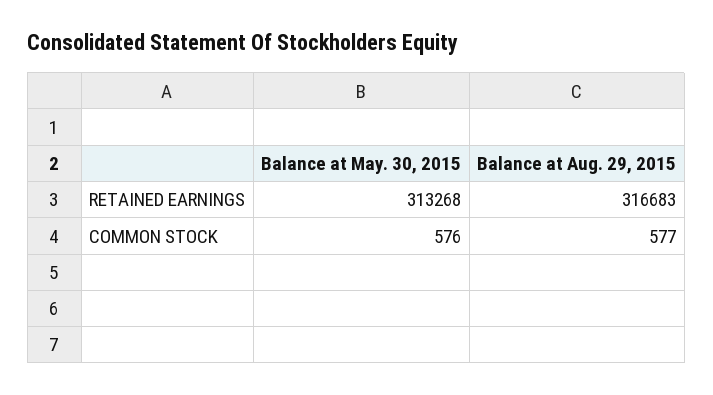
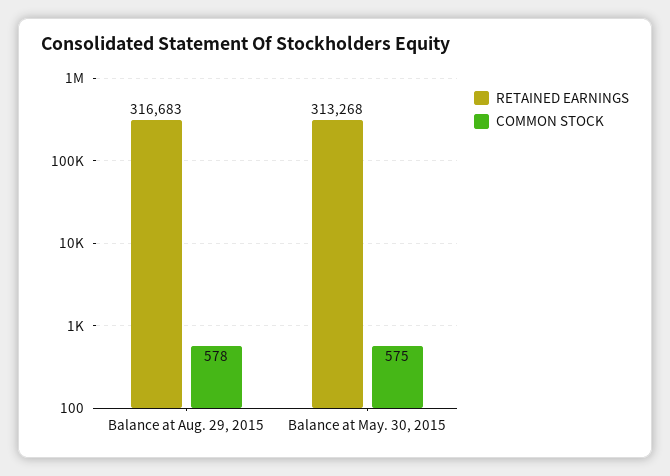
  {
    "RETAINED EARNINGS": {
      "Balance at May. 30, 2015": 313268,
      "Balance at Aug. 29, 2015": 316683
    },
    "COMMON STOCK": {
-     "Balance at May. 30, 2015": 576,
+     "Balance at May. 30, 2015": 575,
-     "Balance at Aug. 29, 2015": 577
+     "Balance at Aug. 29, 2015": 578
    }
  }

